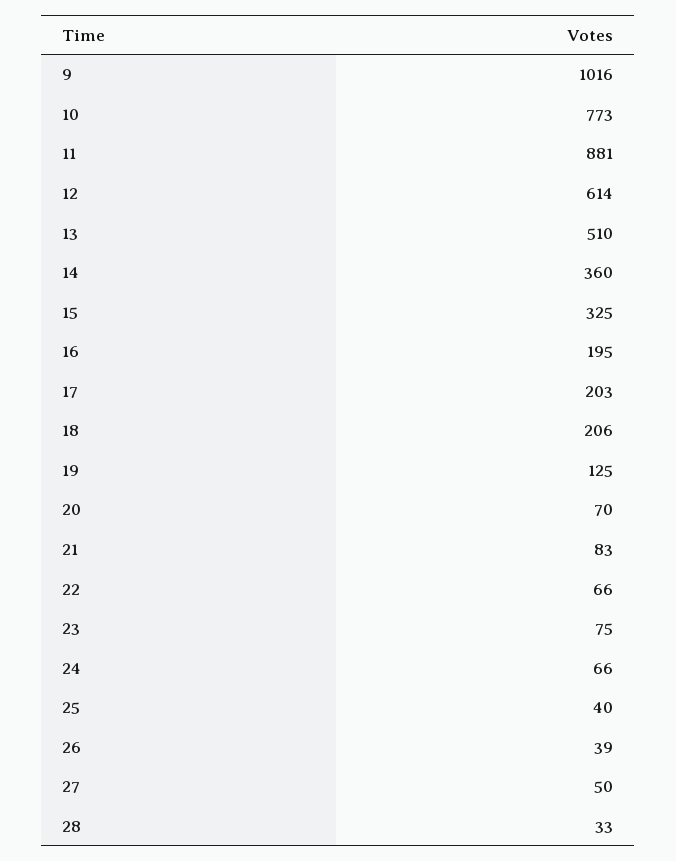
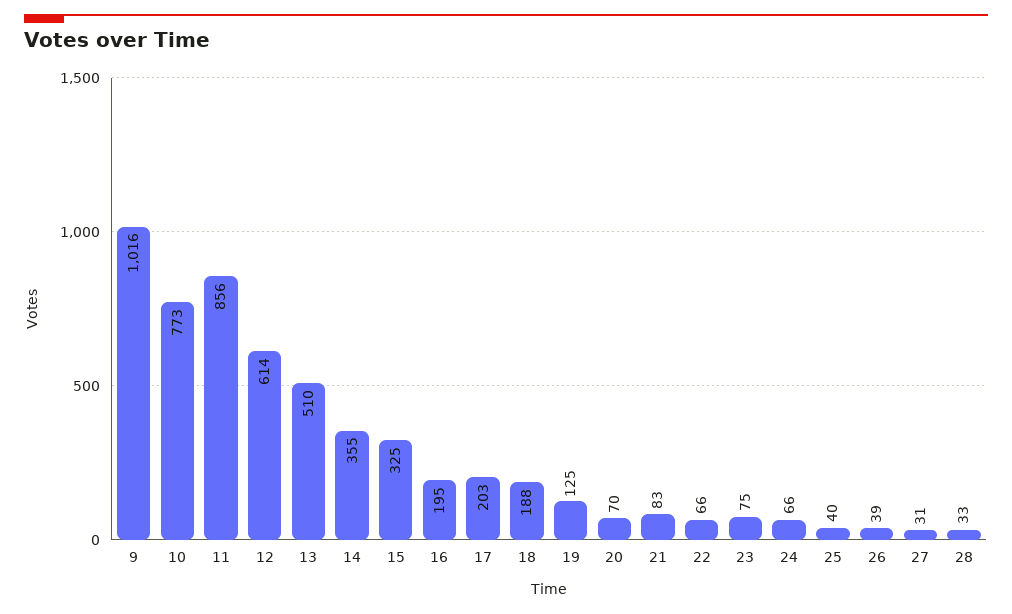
  {
    "9": 1016,
    "10": 773,
-   "11": 881,
+   "11": 856,
    "12": 614,
    "13": 510,
-   "14": 360,
+   "14": 355,
    "15": 325,
    "16": 195,
    "17": 203,
-   "18": 206,
+   "18": 188,
    "19": 125,
    "20": 70,
    "21": 83,
    "22": 66,
    "23": 75,
    "24": 66,
    "25": 40,
    "26": 39,
-   "27": 50,
+   "27": 31,
    "28": 33
  }

